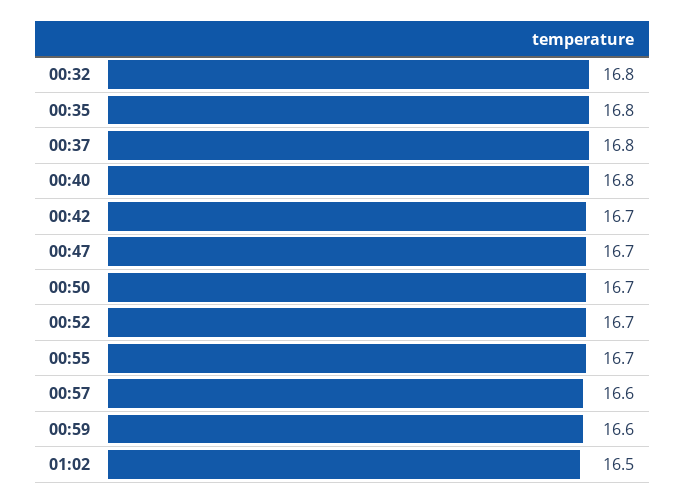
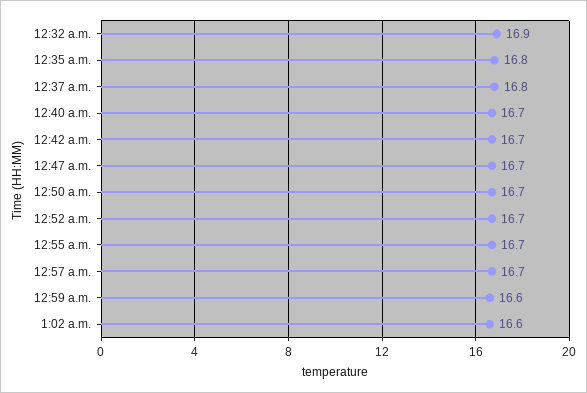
  {
-   "00:32": 16.8,
+   "00:32": 16.9,
    "00:35": 16.8,
    "00:37": 16.8,
-   "00:40": 16.8,
+   "00:40": 16.7,
    "00:42": 16.7,
    "00:47": 16.7,
    "00:50": 16.7,
    "00:52": 16.7,
    "00:55": 16.7,
-   "00:57": 16.6,
+   "00:57": 16.7,
    "00:59": 16.6,
-   "01:02": 16.5
+   "01:02": 16.6
  }

